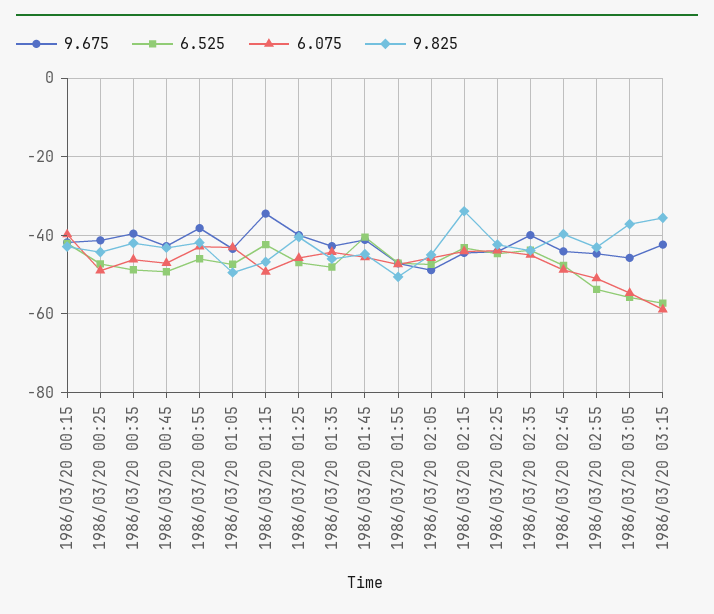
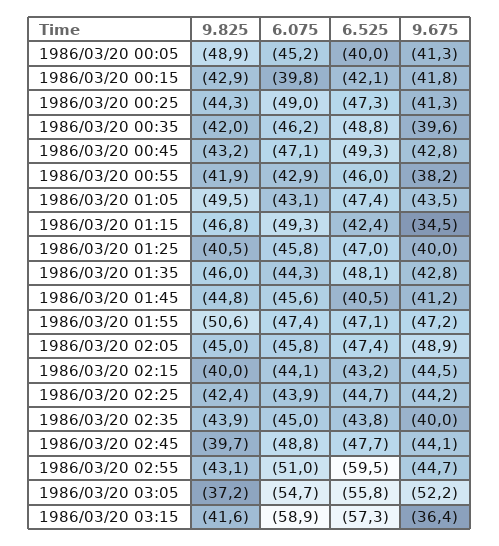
  {
    "9.675": {
      "1986/03/20 00:15": -41.8,
      "1986/03/20 00:25": -41.3,
      "1986/03/20 00:35": -39.6,
      "1986/03/20 00:45": -42.8,
      "1986/03/20 00:55": -38.2,
      "1986/03/20 01:05": -43.5,
      "1986/03/20 01:15": -34.5,
      "1986/03/20 01:25": -40,
      "1986/03/20 01:35": -42.8,
      "1986/03/20 01:45": -41.2,
      "1986/03/20 01:55": -47.2,
      "1986/03/20 02:05": -48.9,
      "1986/03/20 02:15": -44.5,
      "1986/03/20 02:25": -44.2,
      "1986/03/20 02:35": -40,
      "1986/03/20 02:45": -44.1,
      "1986/03/20 02:55": -44.7,
-     "1986/03/20 03:05": -46,
+     "1986/03/20 03:05": -52.2,
-     "1986/03/20 03:15": -42
+     "1986/03/20 03:15": -36.4,
+     "1986/03/20 00:05": -41.3
    },
    "6.525": {
      "1986/03/20 00:15": -42.1,
      "1986/03/20 00:25": -47.3,
      "1986/03/20 00:35": -48.8,
      "1986/03/20 00:45": -49.3,
      "1986/03/20 00:55": -46,
      "1986/03/20 01:05": -47.4,
      "1986/03/20 01:15": -42.4,
      "1986/03/20 01:25": -47,
      "1986/03/20 01:35": -48.1,
      "1986/03/20 01:45": -40.5,
      "1986/03/20 01:55": -47.1,
      "1986/03/20 02:05": -47.4,
      "1986/03/20 02:15": -43.2,
      "1986/03/20 02:25": -44.7,
      "1986/03/20 02:35": -43.8,
      "1986/03/20 02:45": -47.7,
-     "1986/03/20 02:55": -54,
+     "1986/03/20 02:55": -59.5,
      "1986/03/20 03:05": -55.8,
-     "1986/03/20 03:15": -57.3
+     "1986/03/20 03:15": -57.3,
+     "1986/03/20 00:05": -40
    },
    "6.075": {
      "1986/03/20 00:15": -39.8,
      "1986/03/20 00:25": -49,
      "1986/03/20 00:35": -46.2,
      "1986/03/20 00:45": -47.1,
      "1986/03/20 00:55": -42.9,
      "1986/03/20 01:05": -43.1,
      "1986/03/20 01:15": -49.3,
      "1986/03/20 01:25": -45.8,
      "1986/03/20 01:35": -44.3,
      "1986/03/20 01:45": -45.6,
      "1986/03/20 01:55": -47.4,
      "1986/03/20 02:05": -45.8,
      "1986/03/20 02:15": -44.1,
      "1986/03/20 02:25": -43.9,
      "1986/03/20 02:35": -45,
      "1986/03/20 02:45": -48.8,
      "1986/03/20 02:55": -51,
      "1986/03/20 03:05": -54.7,
-     "1986/03/20 03:15": -58.9
+     "1986/03/20 03:15": -58.9,
+     "1986/03/20 00:05": -45.2
    },
    "9.825": {
      "1986/03/20 00:15": -42.9,
      "1986/03/20 00:25": -44.3,
      "1986/03/20 00:35": -42,
      "1986/03/20 00:45": -43.2,
      "1986/03/20 00:55": -41.9,
      "1986/03/20 01:05": -49.5,
      "1986/03/20 01:15": -46.8,
      "1986/03/20 01:25": -40.5,
      "1986/03/20 01:35": -46,
      "1986/03/20 01:45": -44.8,
      "1986/03/20 01:55": -50.6,
      "1986/03/20 02:05": -45,
-     "1986/03/20 02:15": -34,
+     "1986/03/20 02:15": -40,
      "1986/03/20 02:25": -42.4,
      "1986/03/20 02:35": -43.9,
      "1986/03/20 02:45": -39.7,
      "1986/03/20 02:55": -43.1,
      "1986/03/20 03:05": -37.2,
-     "1986/03/20 03:15": -36
+     "1986/03/20 03:15": -41.6,
+     "1986/03/20 00:05": -48.9
    }
  }

